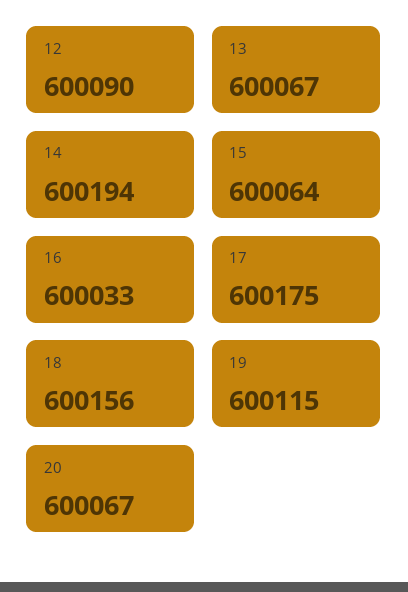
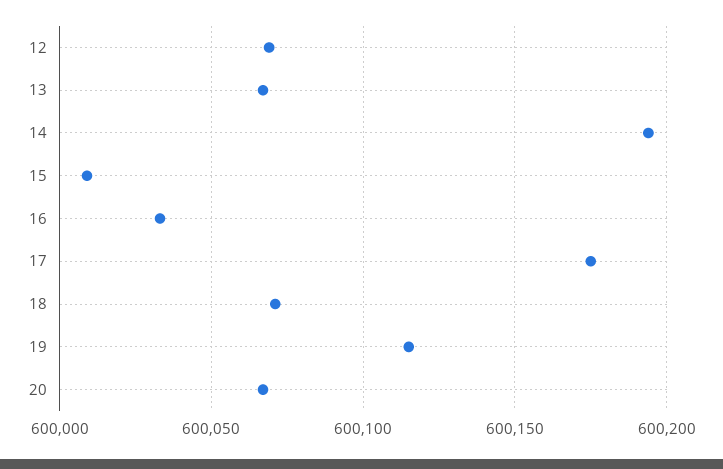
  {
-   "12": 600090,
+   "12": 600070,
    "13": 600067,
    "14": 600194,
-   "15": 600064,
+   "15": 600010,
    "16": 600033,
    "17": 600175,
-   "18": 600156,
+   "18": 600070,
    "19": 600115,
    "20": 600067
  }

